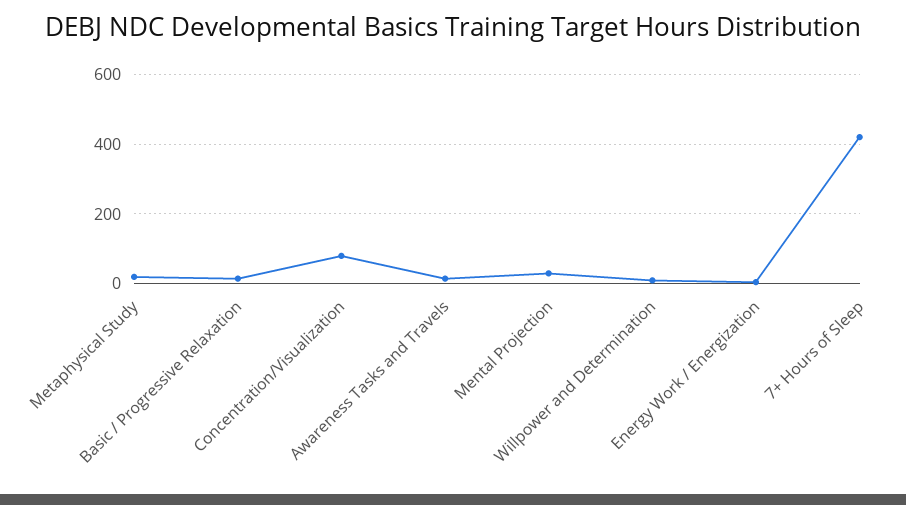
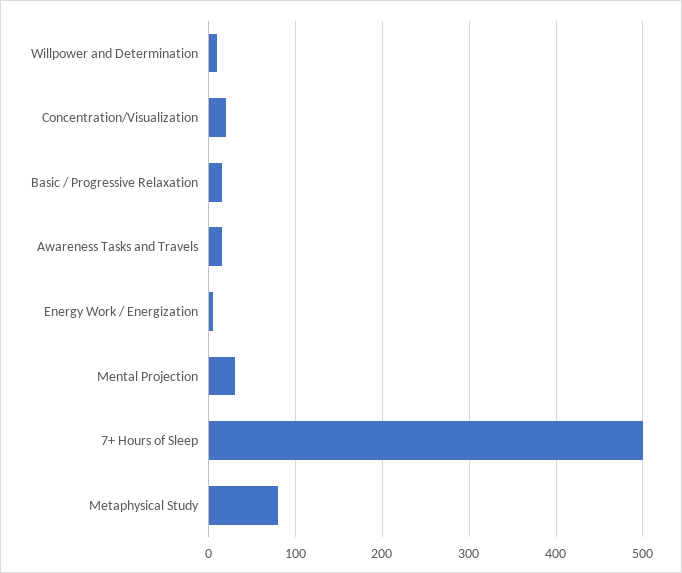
  {
-   "Metaphysical Study": 20,
+   "Metaphysical Study": 80,
    "Basic / Progressive Relaxation": 20,
-   "Concentration/Visualization": 80,
+   "Concentration/Visualization": 20,
    "Awareness Tasks and Travels": 20,
    "Mental Projection": 30,
    "Willpower and Determination": 10,
    "Energy Work / Energization": 10,
-   "7+ Hours of Sleep": 420
+   "7+ Hours of Sleep": 500
  }

